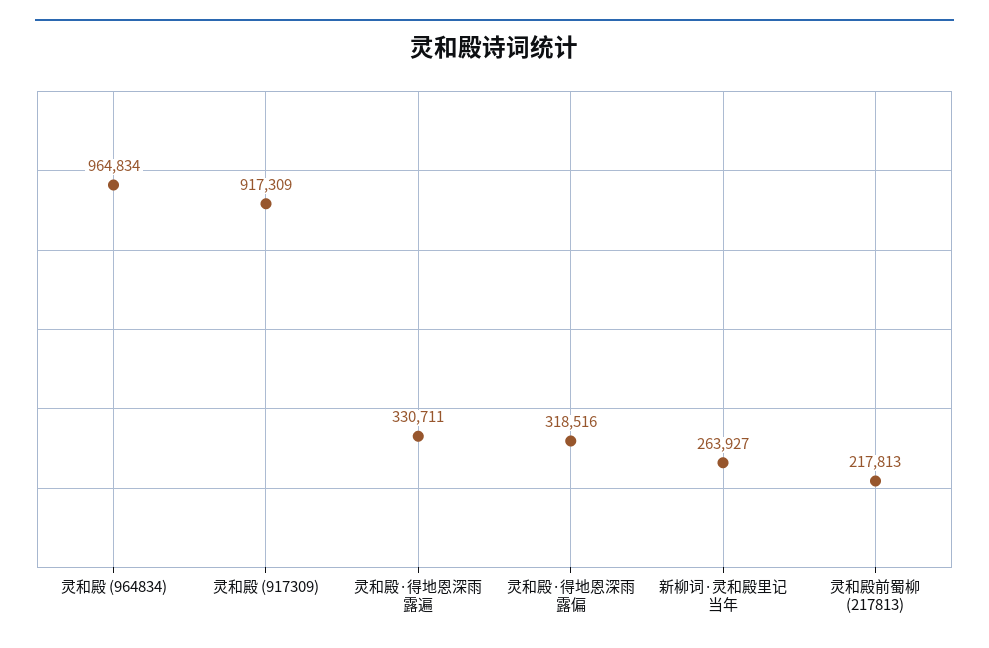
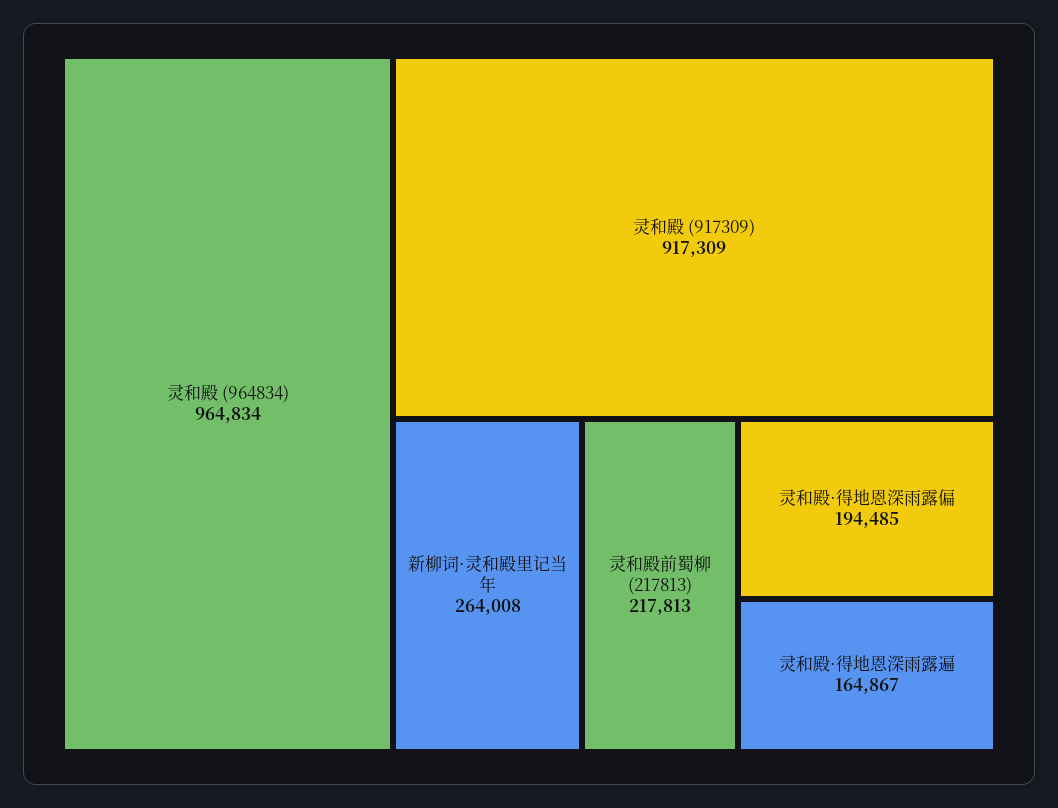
  {
    "灵和殿 (964834)": 964834,
    "灵和殿 (917309)": 917309,
-   "灵和殿·得地恩深雨露遍": 330711,
+   "灵和殿·得地恩深雨露遍": 164867,
-   "灵和殿·得地恩深雨露偏": 318516,
+   "灵和殿·得地恩深雨露偏": 194485,
-   "新柳词·灵和殿里记当年": 263927,
+   "新柳词·灵和殿里记当年": 264008,
    "灵和殿前蜀柳 (217813)": 217813
  }

